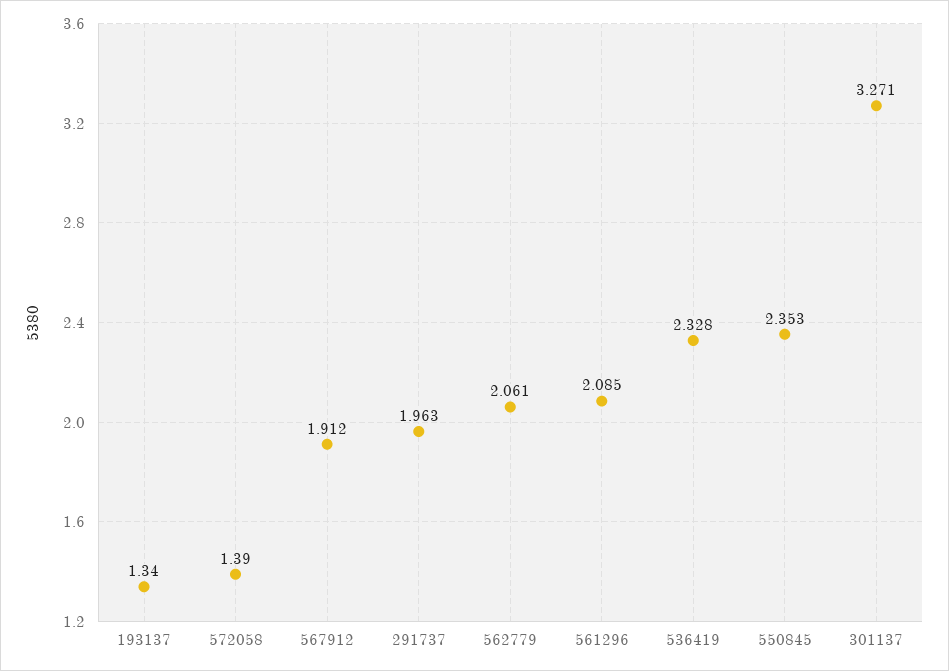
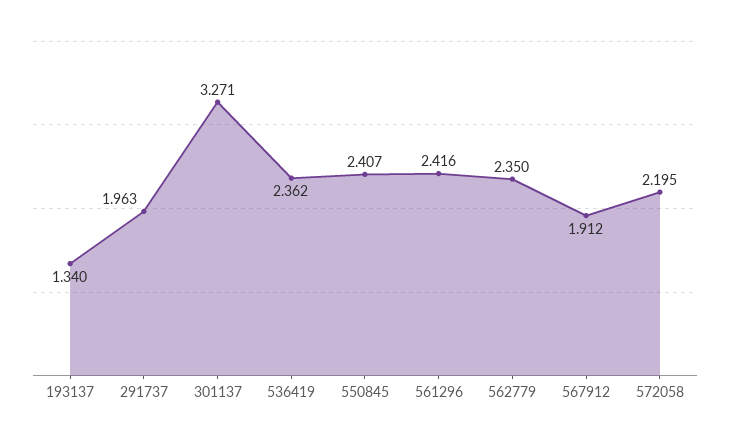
  {
    "193137": 1.34,
-   "572058": 1.39,
+   "572058": 2.195,
    "567912": 1.912,
    "291737": 1.963,
-   "562779": 2.061,
+   "562779": 2.35,
-   "561296": 2.085,
+   "561296": 2.416,
-   "536419": 2.328,
+   "536419": 2.362,
-   "550845": 2.353,
+   "550845": 2.407,
    "301137": 3.271
  }

